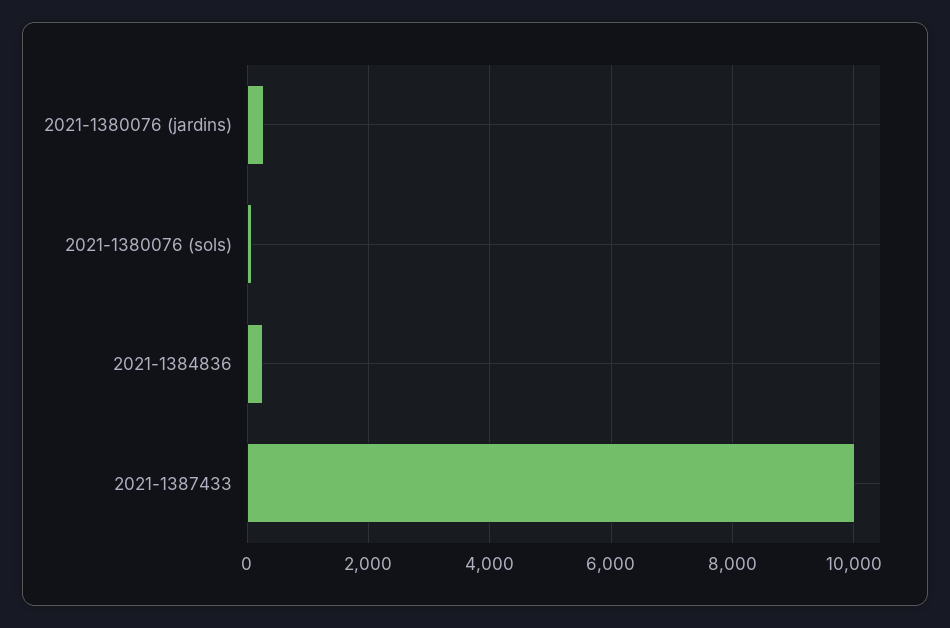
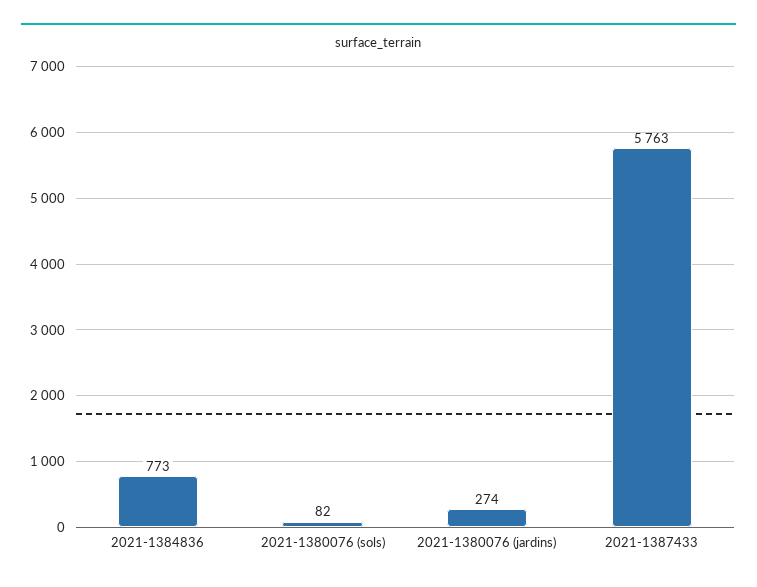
  {
    "2021-1380076 (jardins)": 274,
    "2021-1380076 (sols)": 82,
-   "2021-1384836": 200,
+   "2021-1384836": 773,
-   "2021-1387433": 10000
+   "2021-1387433": 5763
  }

